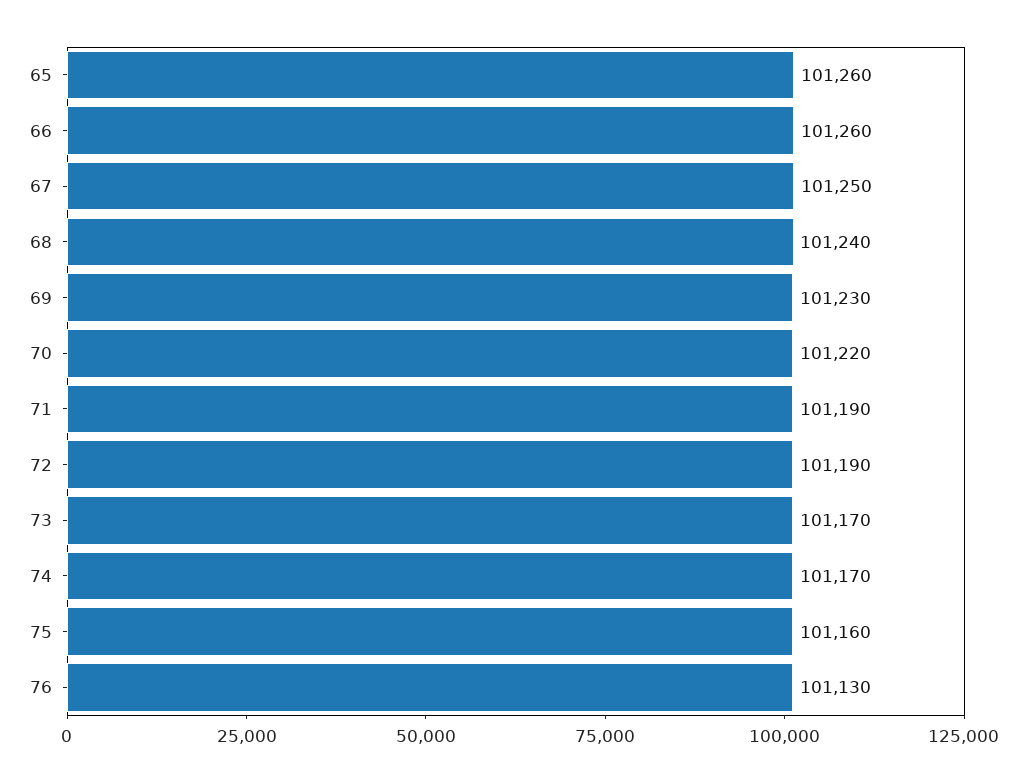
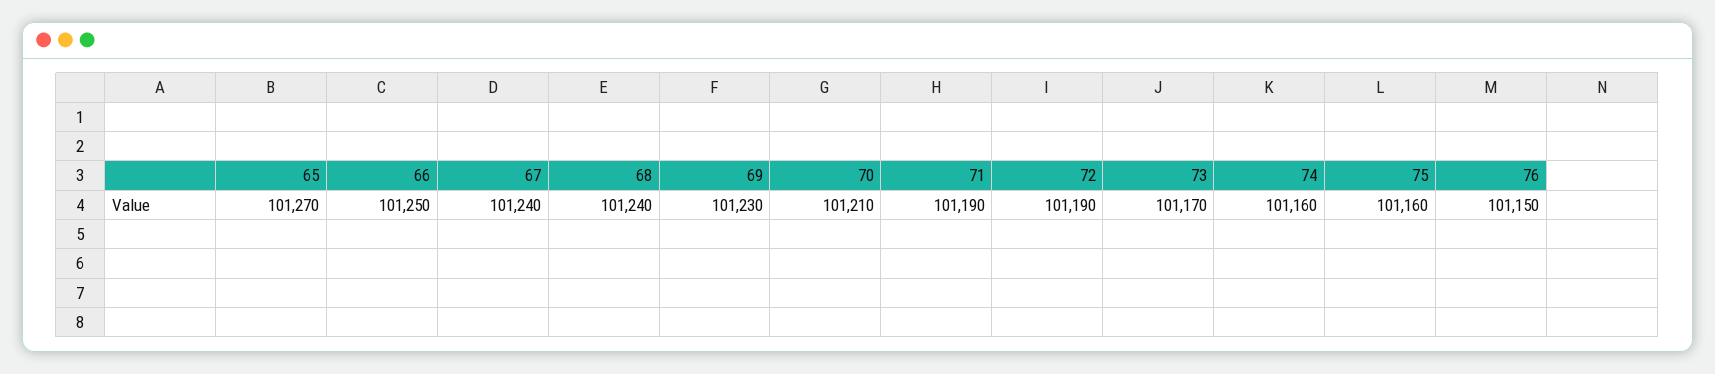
  {
-   "65": 101260,
+   "65": 101270,
-   "66": 101260,
+   "66": 101250,
-   "67": 101250,
+   "67": 101240,
    "68": 101240,
    "69": 101230,
-   "70": 101220,
+   "70": 101210,
    "71": 101190,
    "72": 101190,
    "73": 101170,
-   "74": 101170,
+   "74": 101160,
    "75": 101160,
-   "76": 101130
+   "76": 101150
  }

